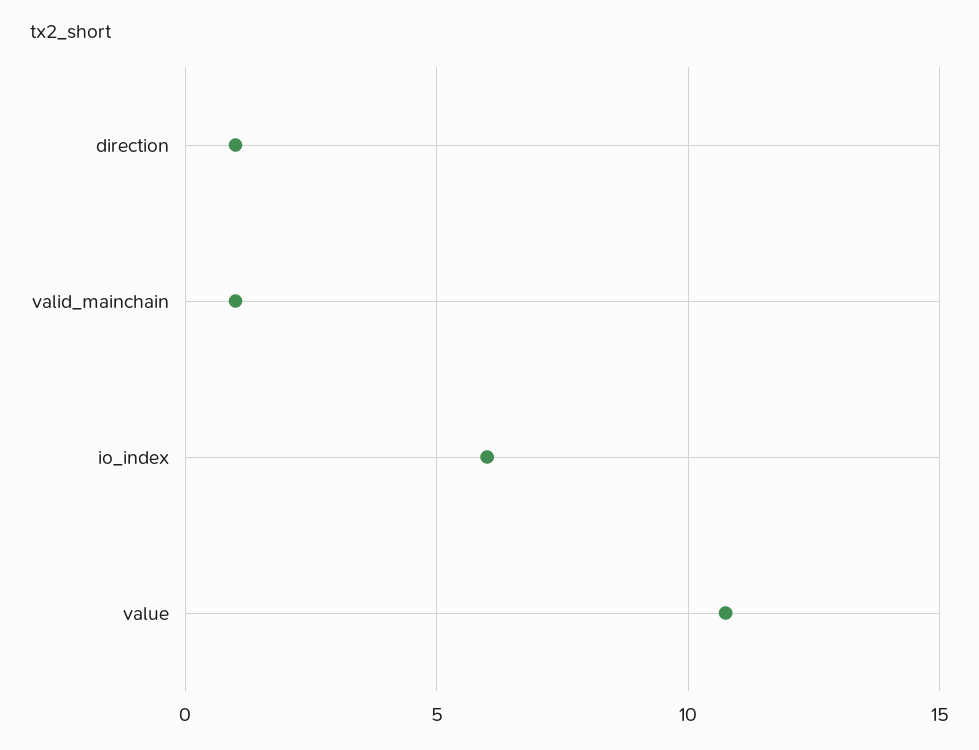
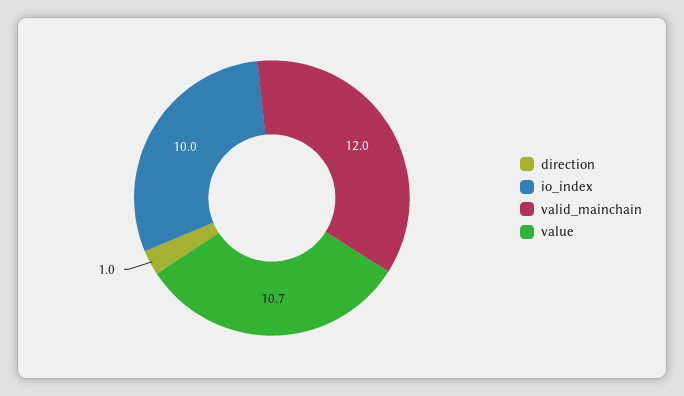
  {
    "direction": 1,
-   "valid_mainchain": 1,
+   "valid_mainchain": 12,
-   "io_index": 6,
+   "io_index": 10,
    "value": 10.7
  }

